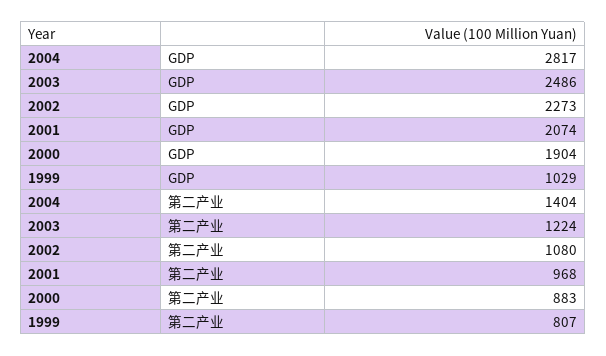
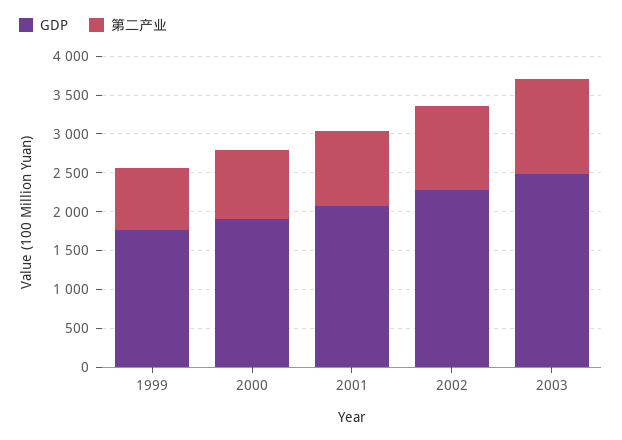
  {
    "GDP": {
-     "2004": 2817,
      "2003": 2486,
      "2002": 2273,
      "2001": 2074,
      "2000": 1904,
-     "1999": 1029
+     "1999": 1750
    },
    "第二产业": {
-     "2004": 1404,
      "2003": 1224,
      "2002": 1080,
      "2001": 968,
      "2000": 883,
      "1999": 807
    }
  }

